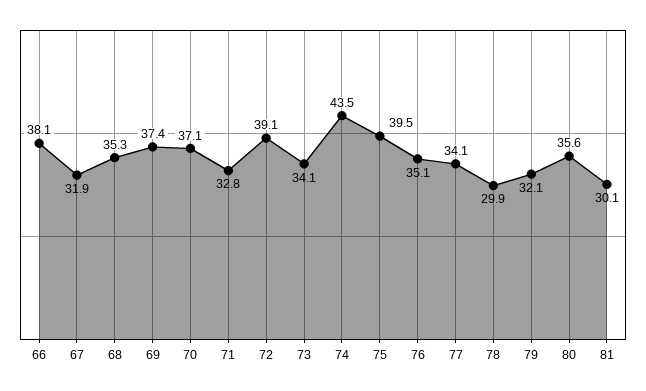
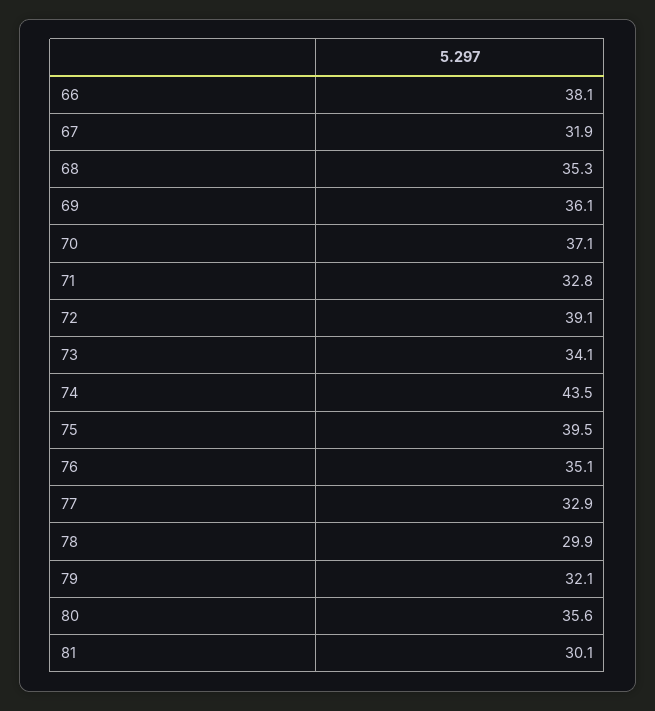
  {
    "66": 38.1,
    "67": 31.9,
    "68": 35.3,
-   "69": 37.4,
+   "69": 36.1,
    "70": 37.1,
    "71": 32.8,
    "72": 39.1,
    "73": 34.1,
    "74": 43.5,
    "75": 39.5,
    "76": 35.1,
-   "77": 34.1,
+   "77": 32.9,
    "78": 29.9,
    "79": 32.1,
    "80": 35.6,
    "81": 30.1
  }

